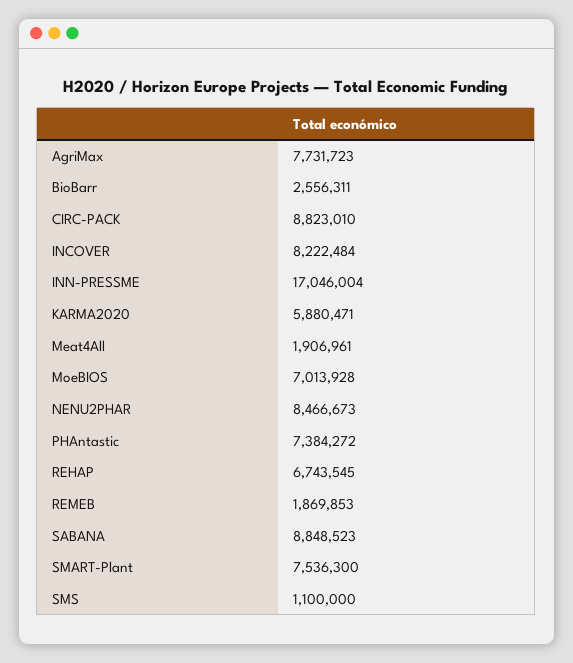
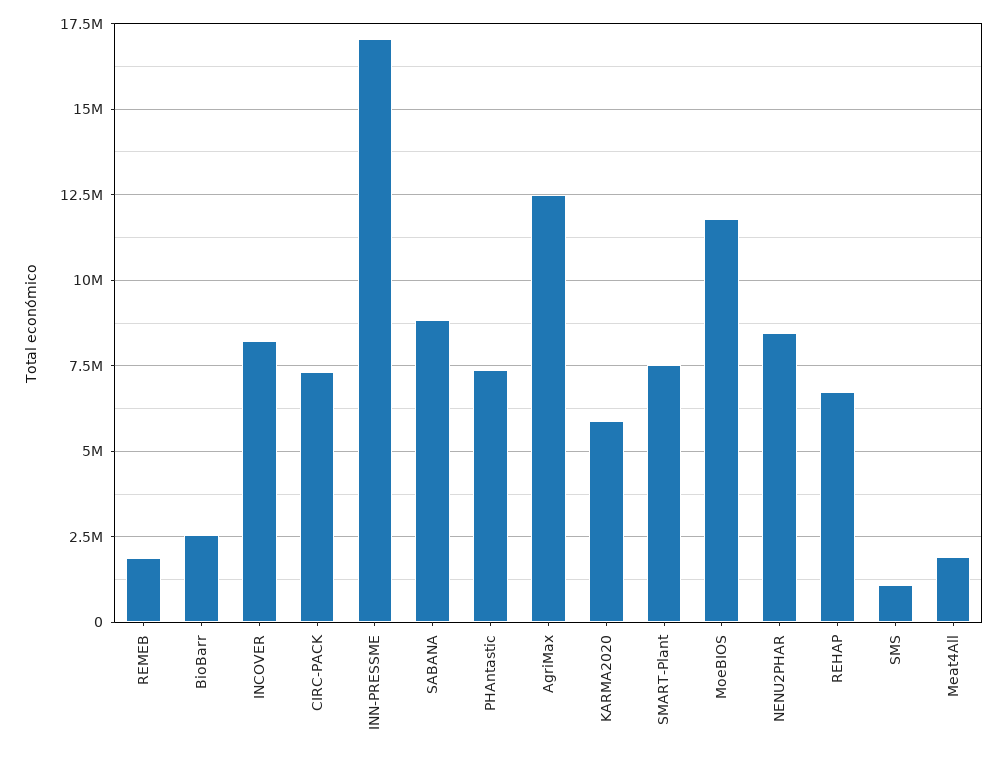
  {
-   "AgriMax": 7731723,
+   "AgriMax": 12500000,
    "BioBarr": 2556311,
-   "CIRC-PACK": 8823010,
+   "CIRC-PACK": 7250000,
    "INCOVER": 8222484,
    "INN-PRESSME": 17046004,
    "KARMA2020": 5880471,
    "Meat4All": 1906961,
-   "MoeBIOS": 7013928,
+   "MoeBIOS": 11750000,
    "NENU2PHAR": 8466673,
    "PHAntastic": 7384272,
    "REHAP": 6743545,
    "REMEB": 1869853,
    "SABANA": 8848523,
    "SMART-Plant": 7536300,
    "SMS": 1100000
  }

